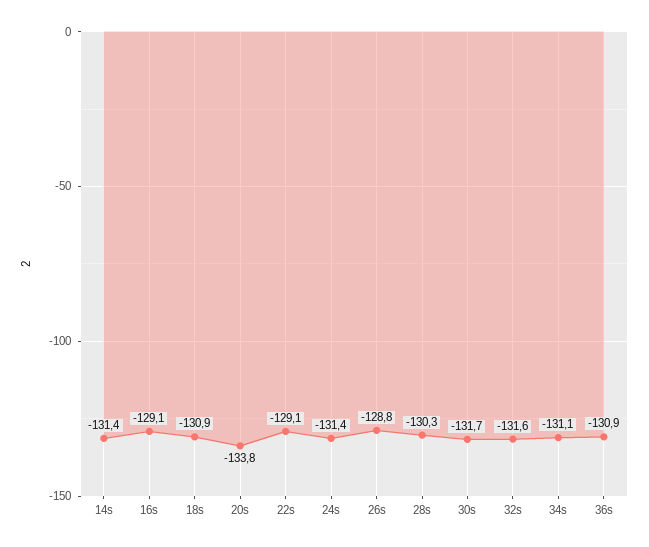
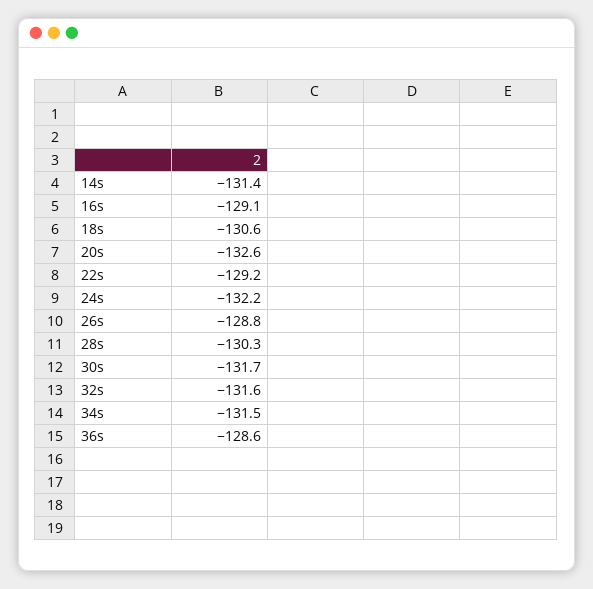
  {
    "14s": -131.4,
    "16s": -129.1,
-   "18s": -130.9,
+   "18s": -130.6,
-   "20s": -133.8,
+   "20s": -132.6,
-   "22s": -129.1,
+   "22s": -129.2,
-   "24s": -131.4,
+   "24s": -132.2,
    "26s": -128.8,
    "28s": -130.3,
    "30s": -131.7,
    "32s": -131.6,
-   "34s": -131.1,
+   "34s": -131.5,
-   "36s": -130.9
+   "36s": -128.6
  }

